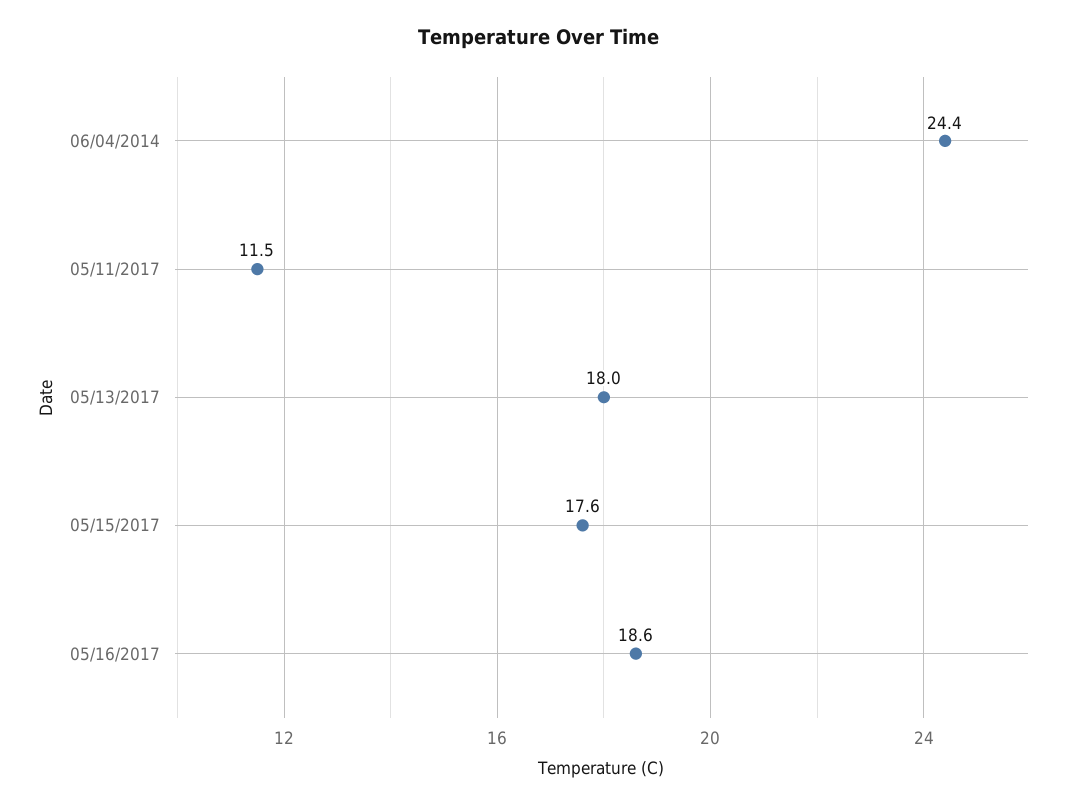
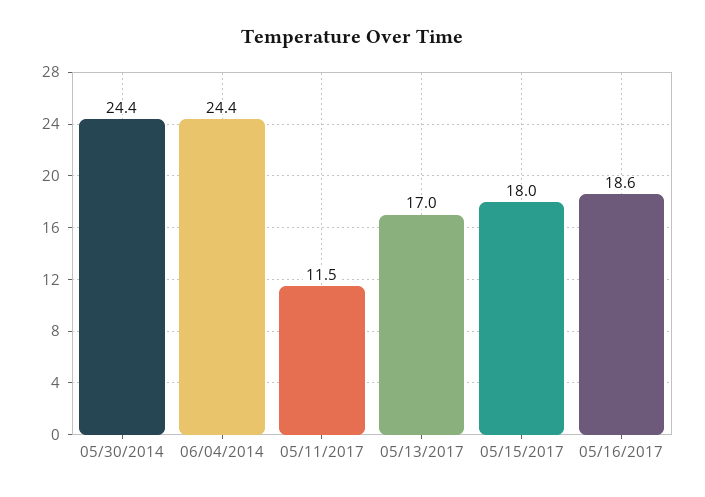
  {
    "06/04/2014": 24.4,
    "05/11/2017": 11.5,
-   "05/13/2017": 18,
+   "05/13/2017": 17,
-   "05/15/2017": 17.6,
+   "05/15/2017": 18,
-   "05/16/2017": 18.6
+   "05/16/2017": 18.6,
+   "05/30/2014": 24.4
  }

